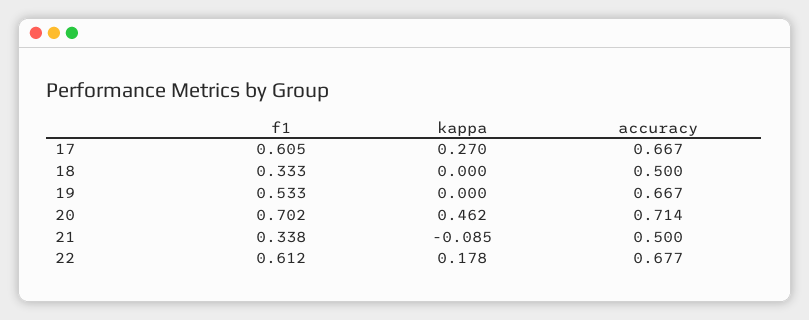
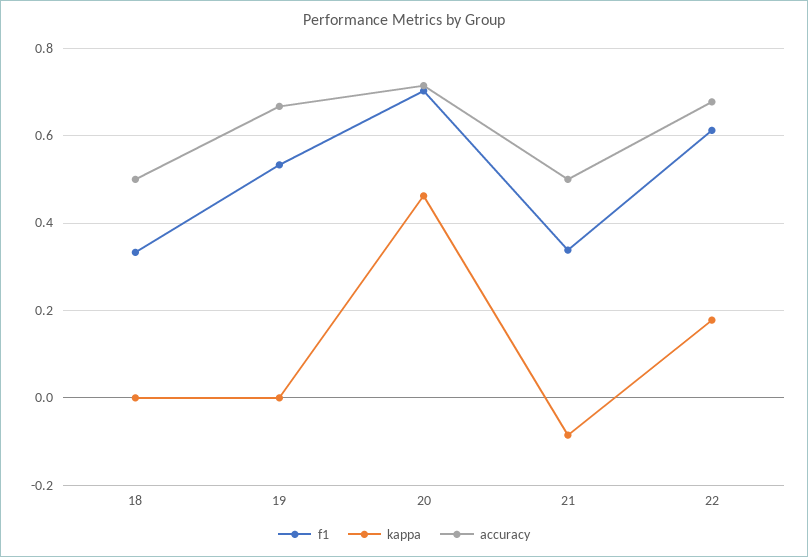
  {
    "f1": {
-     "17": 0.605,
      "18": 0.333,
      "19": 0.533,
      "20": 0.702,
      "21": 0.338,
      "22": 0.612
    },
    "kappa": {
-     "17": 0.27,
      "18": 0,
      "19": 0,
      "20": 0.462,
      "21": -0.085,
      "22": 0.178
    },
    "accuracy": {
-     "17": 0.667,
      "18": 0.5,
      "19": 0.667,
      "20": 0.714,
      "21": 0.5,
      "22": 0.677
    }
  }

